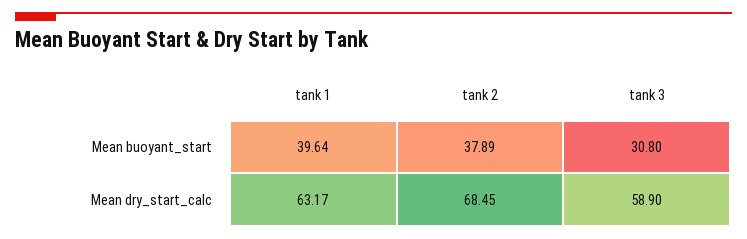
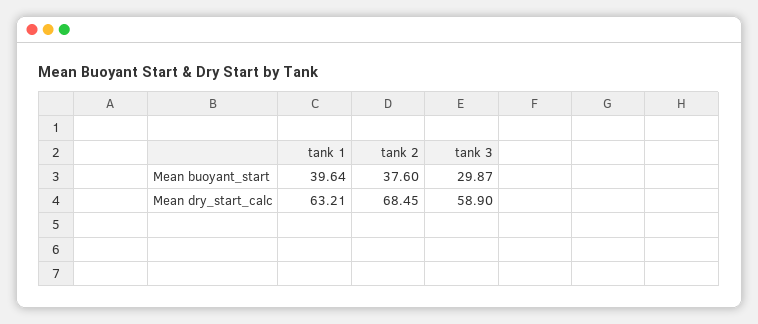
  {
    "tank 1": {
      "Mean buoyant_start": 39.64,
-     "Mean dry_start_calc": 63.17
+     "Mean dry_start_calc": 63.21
    },
    "tank 2": {
-     "Mean buoyant_start": 37.89,
+     "Mean buoyant_start": 37.6,
      "Mean dry_start_calc": 68.45
    },
    "tank 3": {
-     "Mean buoyant_start": 30.8,
+     "Mean buoyant_start": 29.87,
      "Mean dry_start_calc": 58.9
    }
  }

